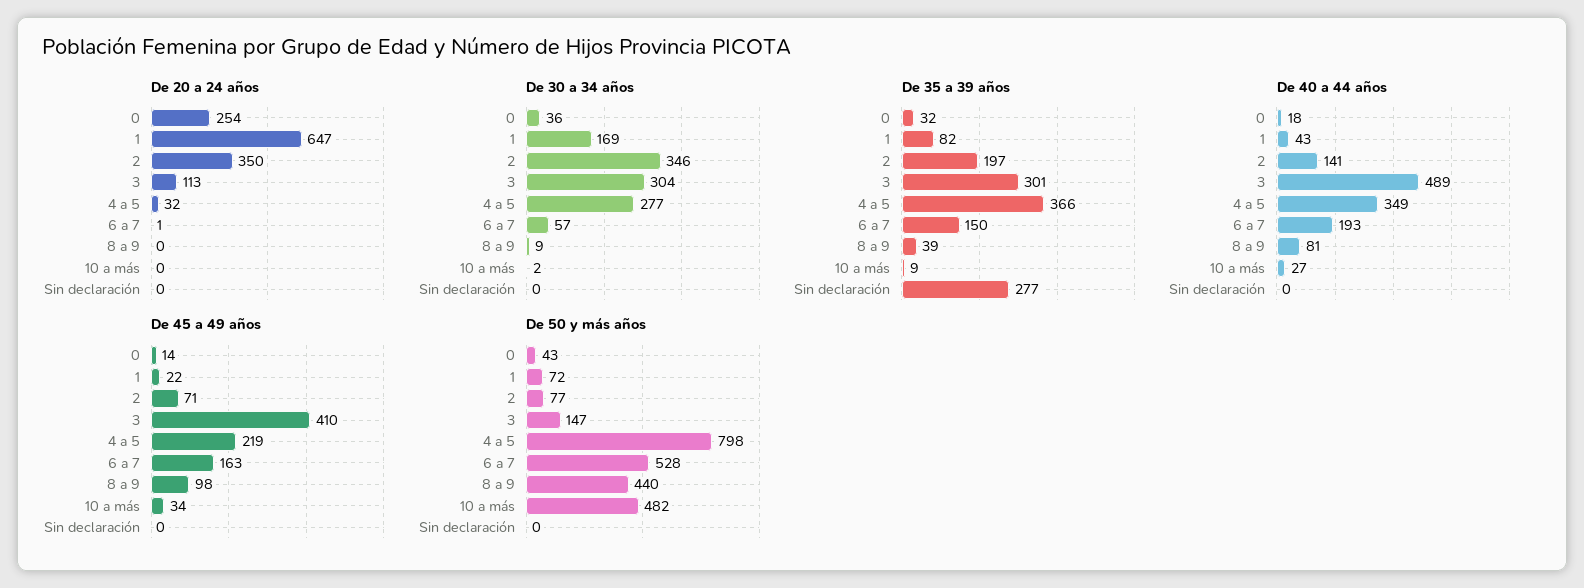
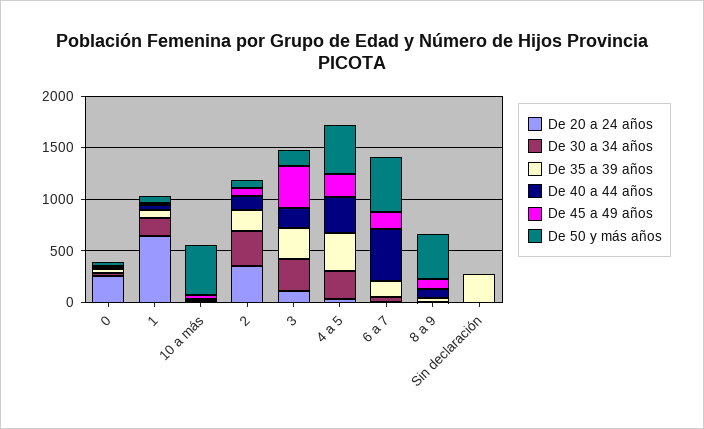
  {
    "De 20 a 24 años": {
      "0": 254,
      "1": 647,
      "2": 350,
      "3": 113,
      "4 a 5": 32,
      "6 a 7": 1,
      "8 a 9": 0,
      "10 a más": 0,
      "Sin declaración": 0
    },
    "De 30 a 34 años": {
      "0": 36,
      "1": 169,
      "2": 346,
      "3": 304,
      "4 a 5": 277,
      "6 a 7": 57,
      "8 a 9": 9,
      "10 a más": 2,
      "Sin declaración": 0
    },
    "De 35 a 39 años": {
      "0": 32,
      "1": 82,
      "2": 197,
      "3": 301,
      "4 a 5": 366,
      "6 a 7": 150,
      "8 a 9": 39,
      "10 a más": 9,
      "Sin declaración": 277
    },
    "De 40 a 44 años": {
      "0": 18,
      "1": 43,
      "2": 141,
-     "3": 489,
+     "3": 200,
      "4 a 5": 349,
-     "6 a 7": 193,
+     "6 a 7": 500,
      "8 a 9": 81,
      "10 a más": 27,
      "Sin declaración": 0
    },
    "De 45 a 49 años": {
      "0": 14,
      "1": 22,
      "2": 71,
      "3": 410,
      "4 a 5": 219,
      "6 a 7": 163,
      "8 a 9": 98,
      "10 a más": 34,
      "Sin declaración": 0
    },
    "De 50 y más años": {
      "0": 43,
      "1": 72,
      "2": 77,
      "3": 147,
-     "4 a 5": 798,
+     "4 a 5": 500,
      "6 a 7": 528,
      "8 a 9": 440,
      "10 a más": 482,
      "Sin declaración": 0
    }
  }

